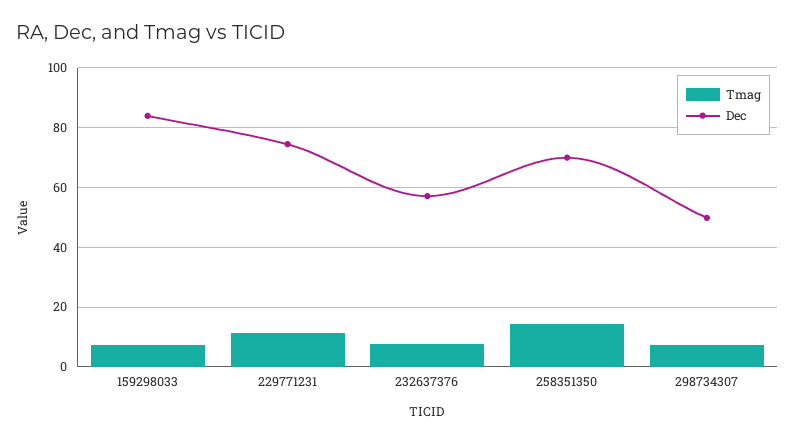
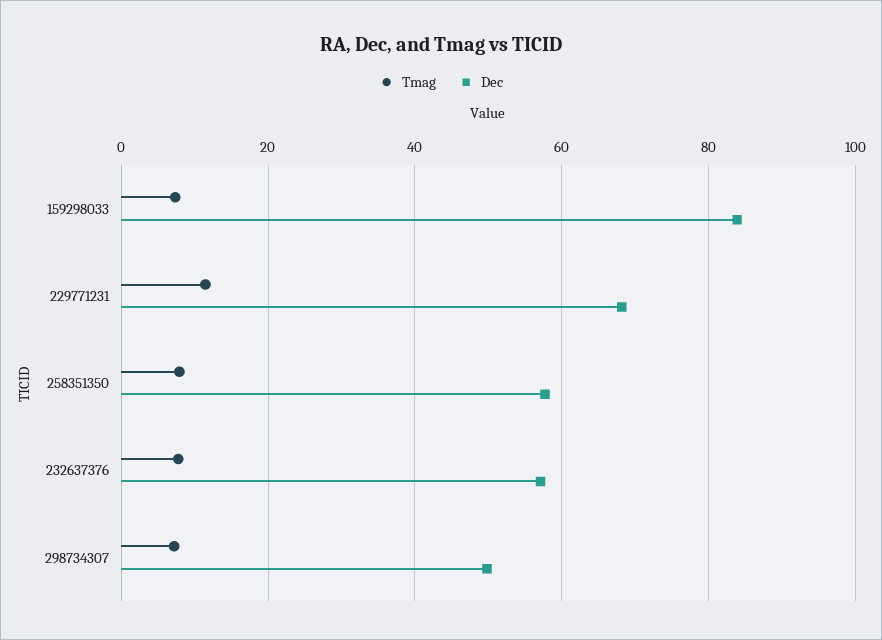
  {
    "Tmag": {
      "159298033": 8,
      "229771231": 12,
      "232637376": 8,
-     "258351350": 15,
+     "258351350": 8,
      "298734307": 8
    },
    "Dec": {
      "159298033": 84,
-     "229771231": 75,
+     "229771231": 68,
      "232637376": 58,
-     "258351350": 70,
+     "258351350": 58,
      "298734307": 50
    }
  }

